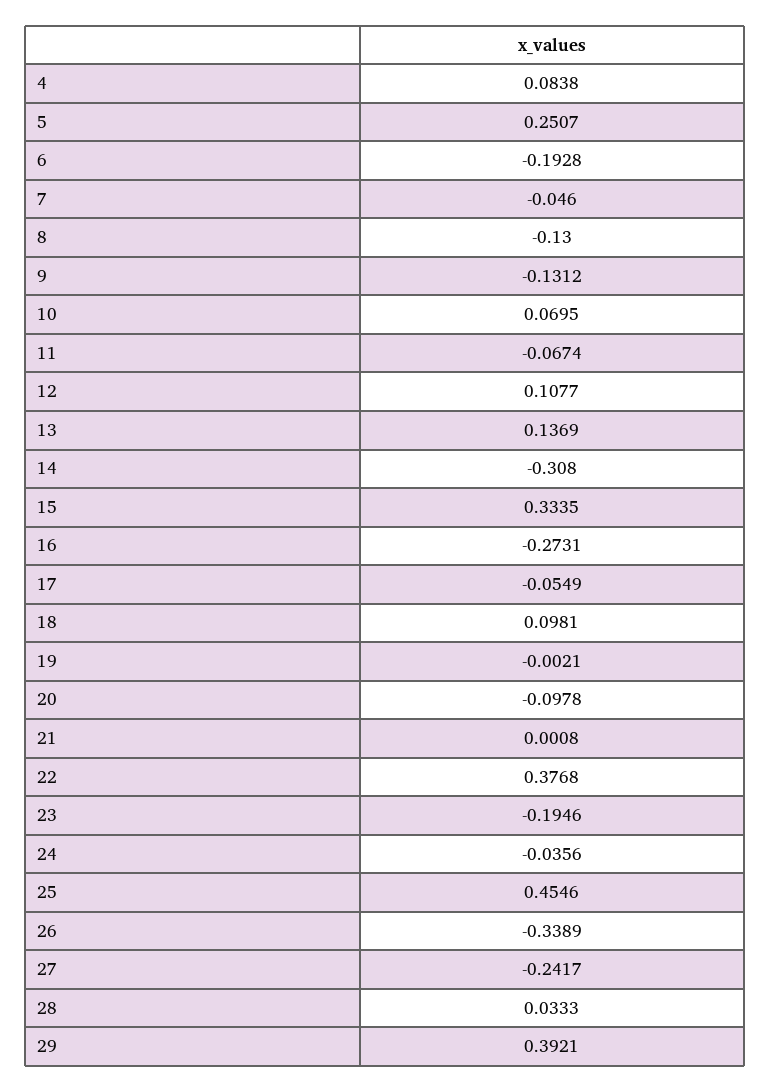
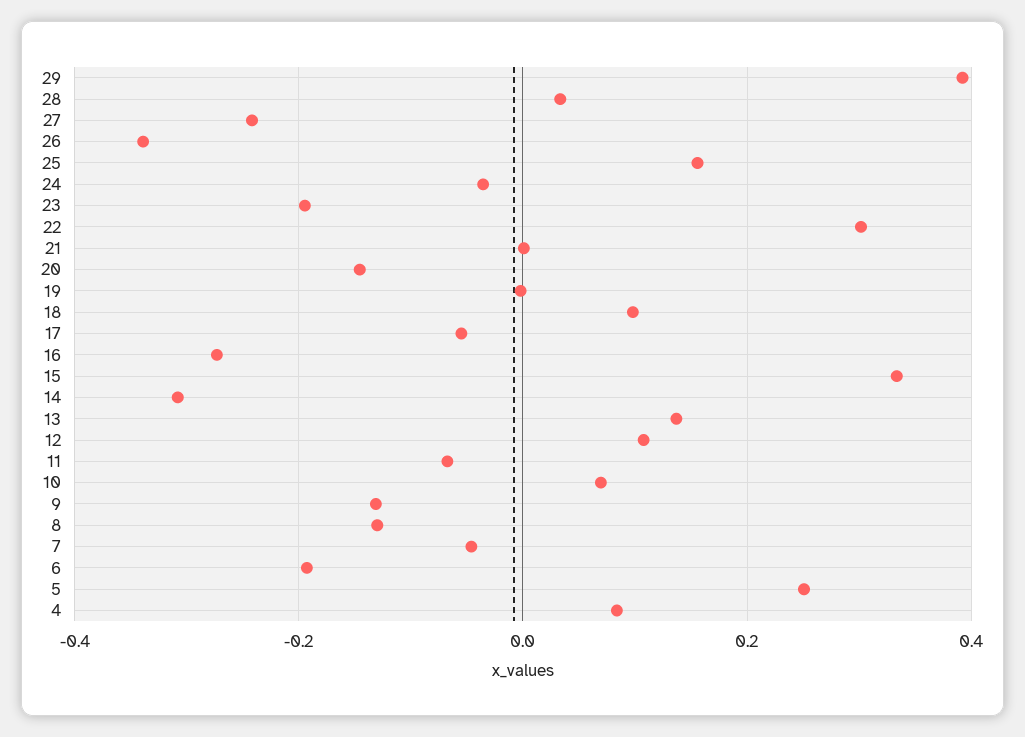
  {
    "4": 0.0838,
    "5": 0.2507,
    "6": -0.1928,
    "7": -0.046,
    "8": -0.13,
    "9": -0.1312,
    "10": 0.0695,
    "11": -0.0674,
    "12": 0.1077,
    "13": 0.1369,
    "14": -0.308,
    "15": 0.3335,
    "16": -0.2731,
    "17": -0.0549,
    "18": 0.0981,
    "19": -0.0021,
-   "20": -0.0978,
+   "20": -0.14,
    "21": 0.0008,
-   "22": 0.3768,
+   "22": 0.3,
    "23": -0.1946,
    "24": -0.0356,
-   "25": 0.4546,
+   "25": 0.16,
    "26": -0.3389,
    "27": -0.2417,
    "28": 0.0333,
    "29": 0.3921
  }

